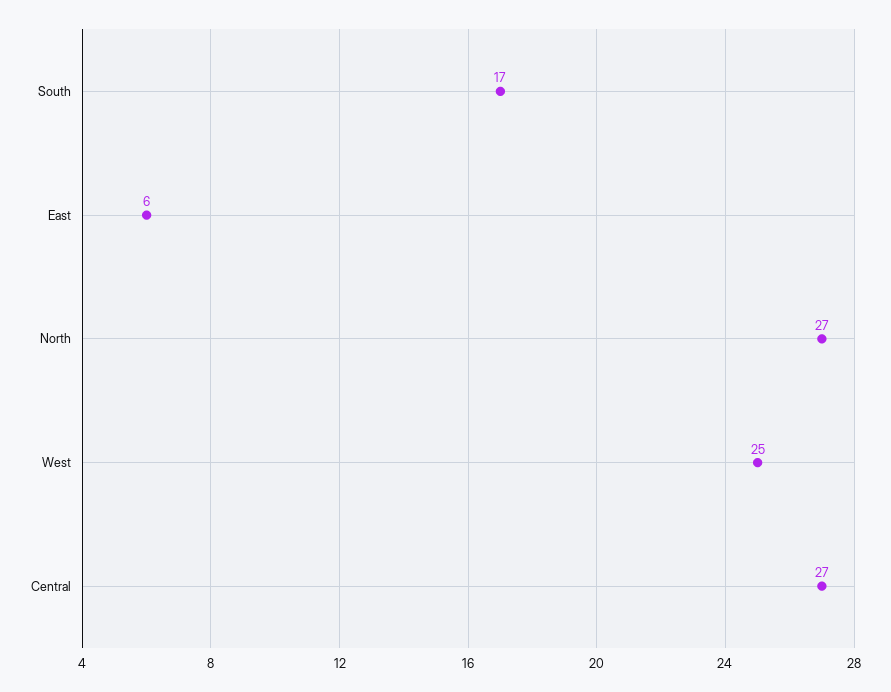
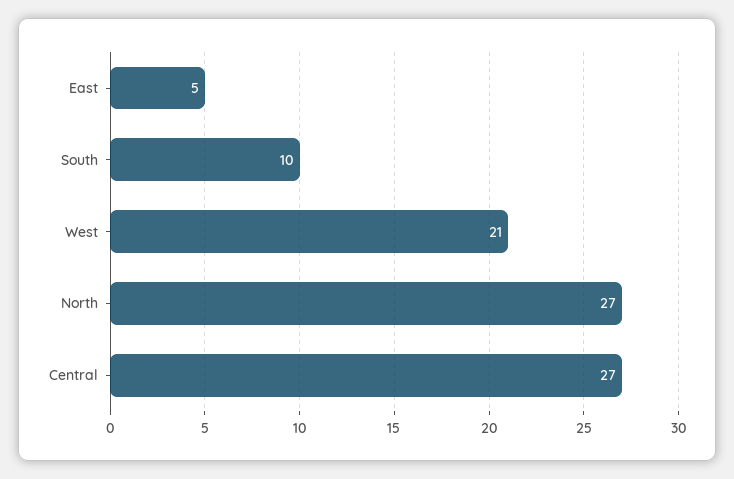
  {
-   "South": 17,
+   "South": 10,
-   "East": 6,
+   "East": 5,
    "North": 27,
-   "West": 25,
+   "West": 21,
    "Central": 27
  }

